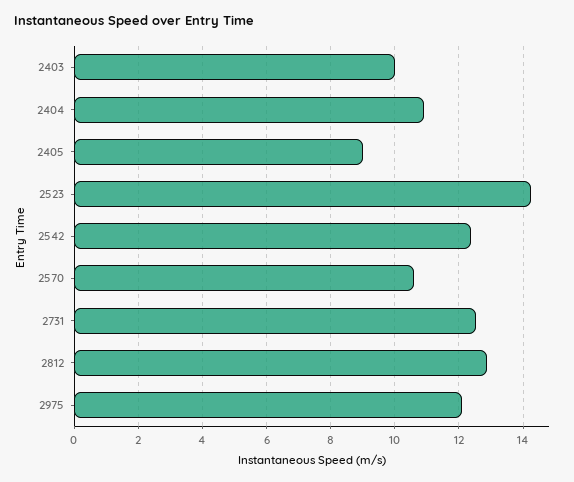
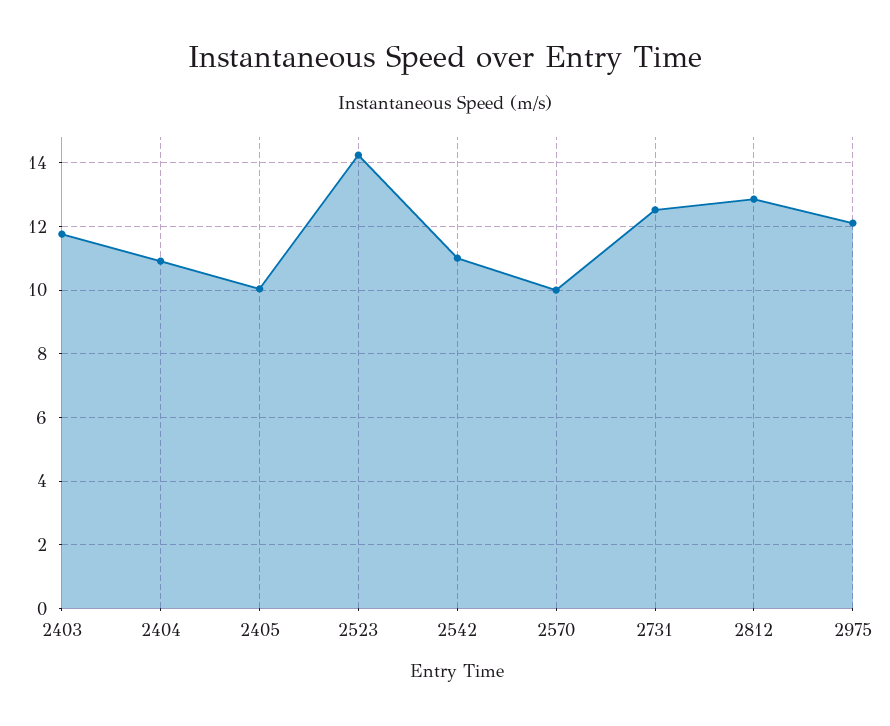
  {
-   "2403": 10,
+   "2403": 11.8,
    "2404": 11,
-   "2405": 9,
+   "2405": 10,
    "2523": 14.2,
-   "2542": 12.4,
+   "2542": 11,
-   "2570": 10.6,
+   "2570": 10,
    "2731": 12.6,
    "2812": 12.8,
    "2975": 12.2
  }

